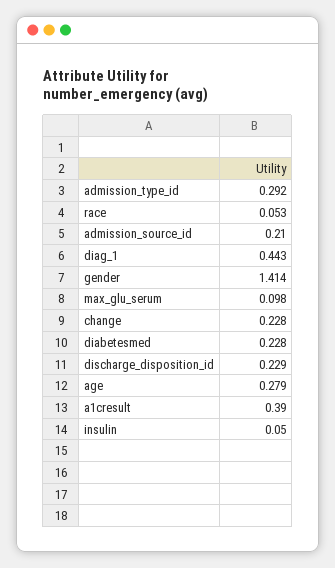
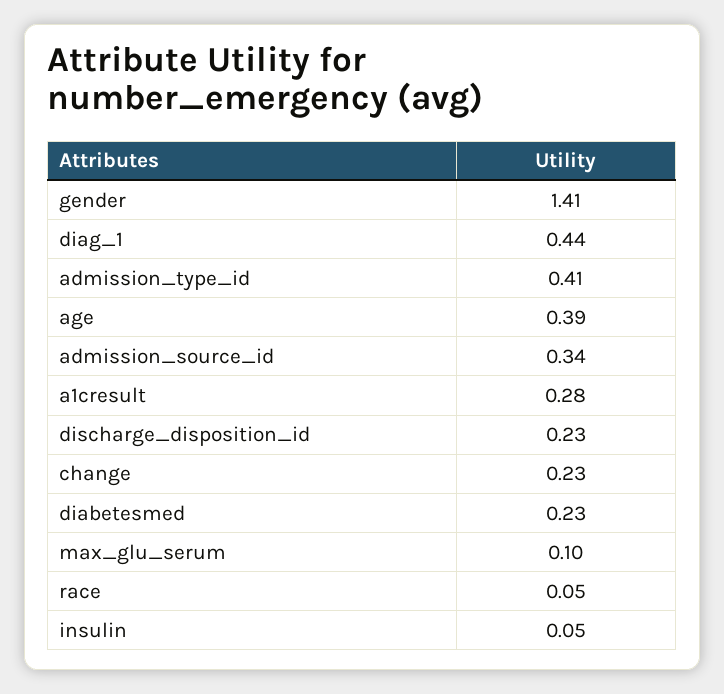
  {
-   "admission_type_id": 0.292,
+   "admission_type_id": 0.41,
    "race": 0.053,
-   "admission_source_id": 0.21,
+   "admission_source_id": 0.34,
    "diag_1": 0.443,
    "gender": 1.414,
    "max_glu_serum": 0.098,
    "change": 0.228,
    "diabetesmed": 0.228,
    "discharge_disposition_id": 0.229,
-   "age": 0.279,
+   "age": 0.39,
-   "a1cresult": 0.39,
+   "a1cresult": 0.28,
    "insulin": 0.05
  }

